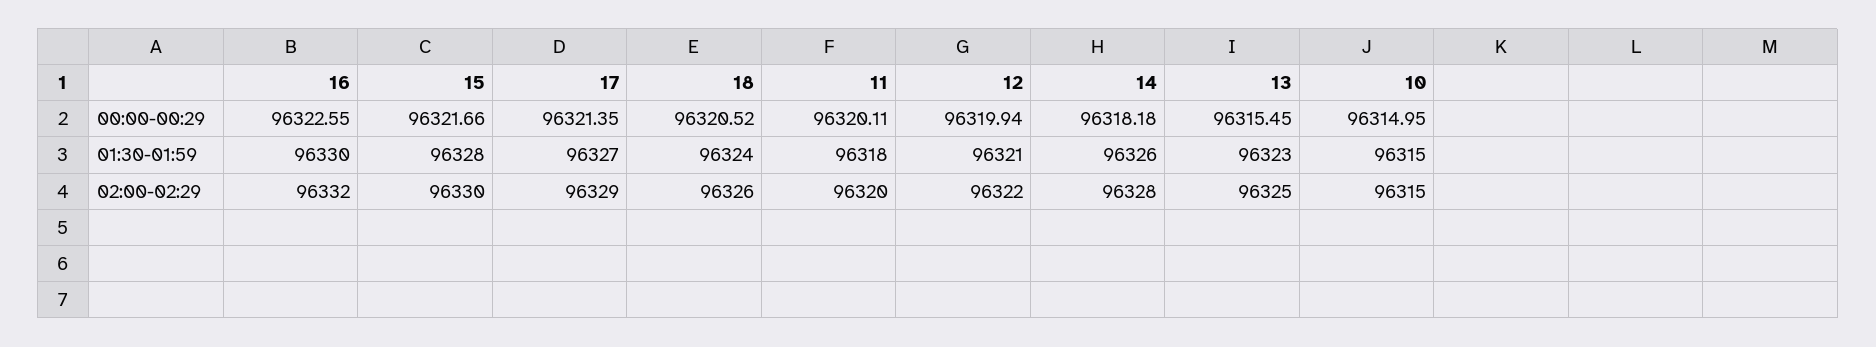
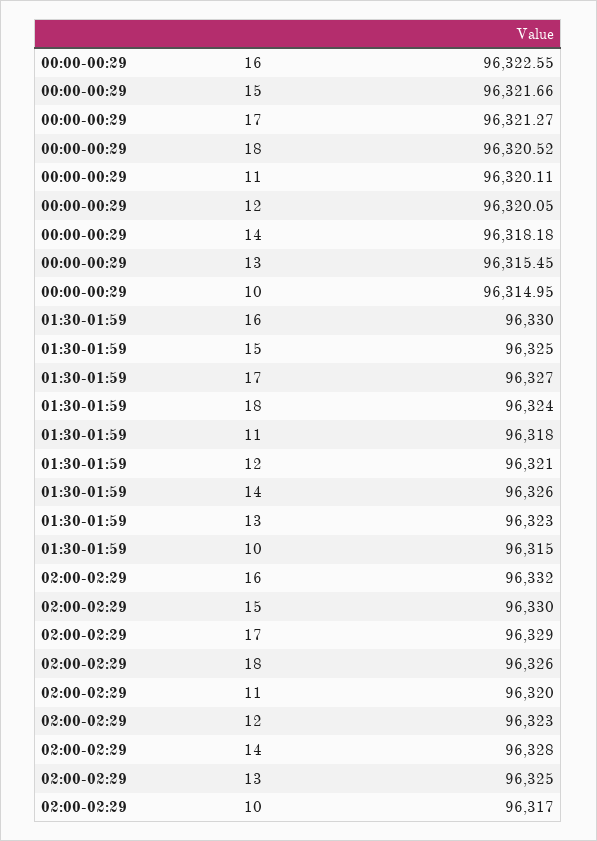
  {
    "16": {
      "00:00-00:29": 96322.55,
      "01:30-01:59": 96330,
      "02:00-02:29": 96332
    },
    "15": {
      "00:00-00:29": 96321.66,
-     "01:30-01:59": 96328,
+     "01:30-01:59": 96325,
      "02:00-02:29": 96330
    },
    "17": {
-     "00:00-00:29": 96321.35,
+     "00:00-00:29": 96321.27,
      "01:30-01:59": 96327,
      "02:00-02:29": 96329
    },
    "18": {
      "00:00-00:29": 96320.52,
      "01:30-01:59": 96324,
      "02:00-02:29": 96326
    },
    "11": {
      "00:00-00:29": 96320.11,
      "01:30-01:59": 96318,
      "02:00-02:29": 96320
    },
    "12": {
-     "00:00-00:29": 96319.94,
+     "00:00-00:29": 96320.05,
      "01:30-01:59": 96321,
-     "02:00-02:29": 96322
+     "02:00-02:29": 96323
    },
    "14": {
      "00:00-00:29": 96318.18,
      "01:30-01:59": 96326,
      "02:00-02:29": 96328
    },
    "13": {
      "00:00-00:29": 96315.45,
      "01:30-01:59": 96323,
      "02:00-02:29": 96325
    },
    "10": {
      "00:00-00:29": 96314.95,
      "01:30-01:59": 96315,
-     "02:00-02:29": 96315
+     "02:00-02:29": 96317
    }
  }

